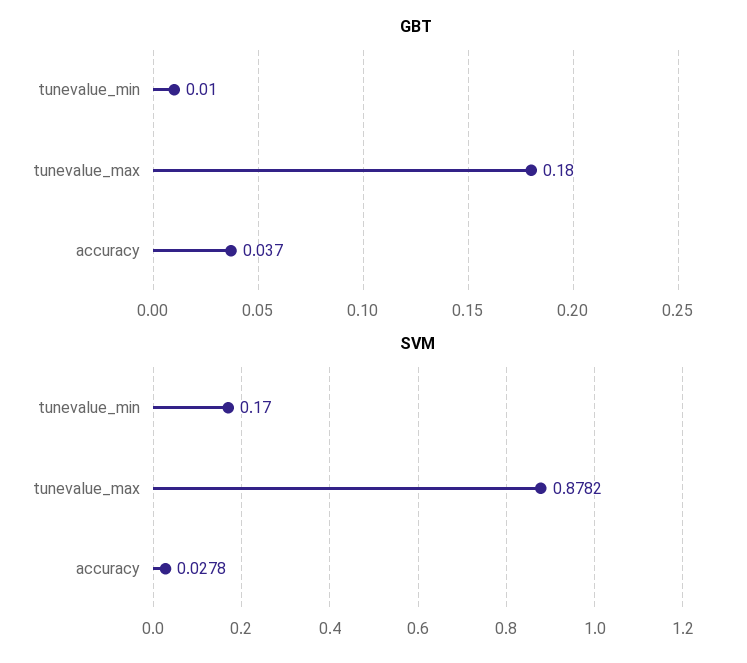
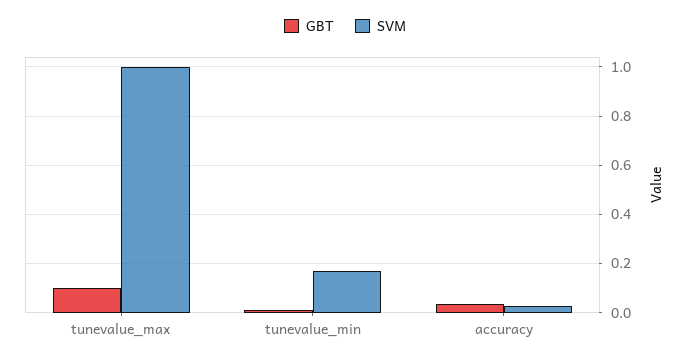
  {
    "GBT": {
      "tunevalue_min": 0.01,
-     "tunevalue_max": 0.18,
+     "tunevalue_max": 0.1,
      "accuracy": 0.037
    },
    "SVM": {
      "tunevalue_min": 0.17,
-     "tunevalue_max": 0.8782,
+     "tunevalue_max": 1,
      "accuracy": 0.0278
    }
  }

